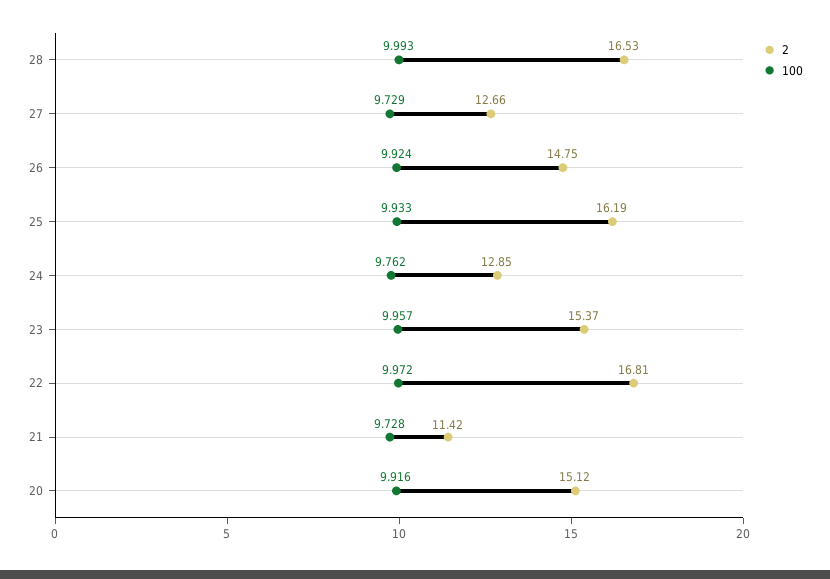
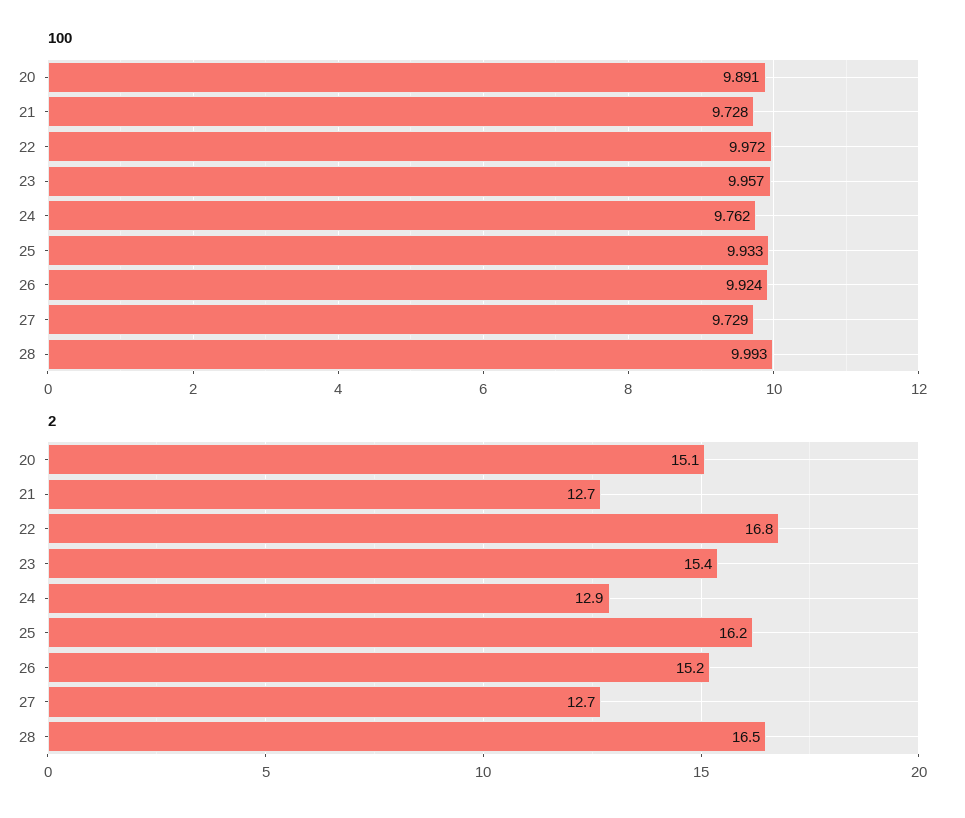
  {
    "2": {
      "28": 16.53,
      "27": 12.66,
-     "26": 14.75,
+     "26": 15.2,
      "25": 16.19,
      "24": 12.85,
      "23": 15.37,
      "22": 16.81,
-     "21": 11.42,
+     "21": 12.7,
      "20": 15.12
    },
    "100": {
      "28": 9.993,
      "27": 9.729,
      "26": 9.924,
      "25": 9.933,
      "24": 9.762,
      "23": 9.957,
      "22": 9.972,
      "21": 9.728,
-     "20": 9.916
+     "20": 9.891
    }
  }

